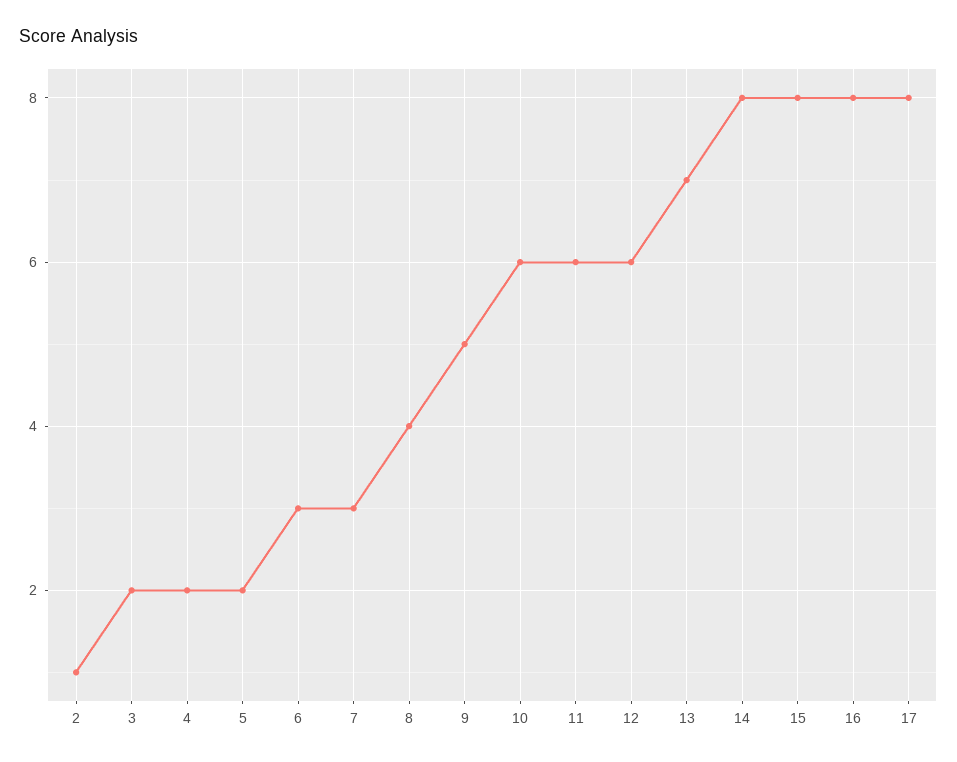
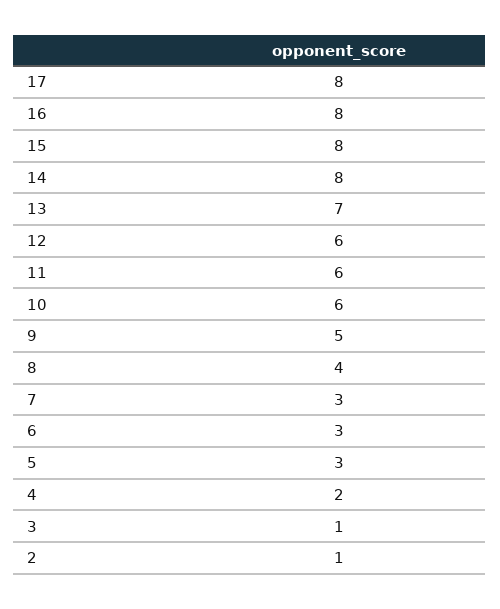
  {
    "2": 1,
-   "3": 2,
+   "3": 1,
    "4": 2,
-   "5": 2,
+   "5": 3,
    "6": 3,
    "7": 3,
    "8": 4,
    "9": 5,
    "10": 6,
    "11": 6,
    "12": 6,
    "13": 7,
    "14": 8,
    "15": 8,
    "16": 8,
    "17": 8
  }

